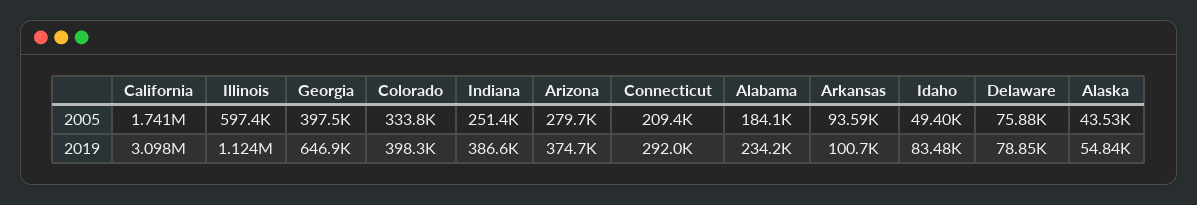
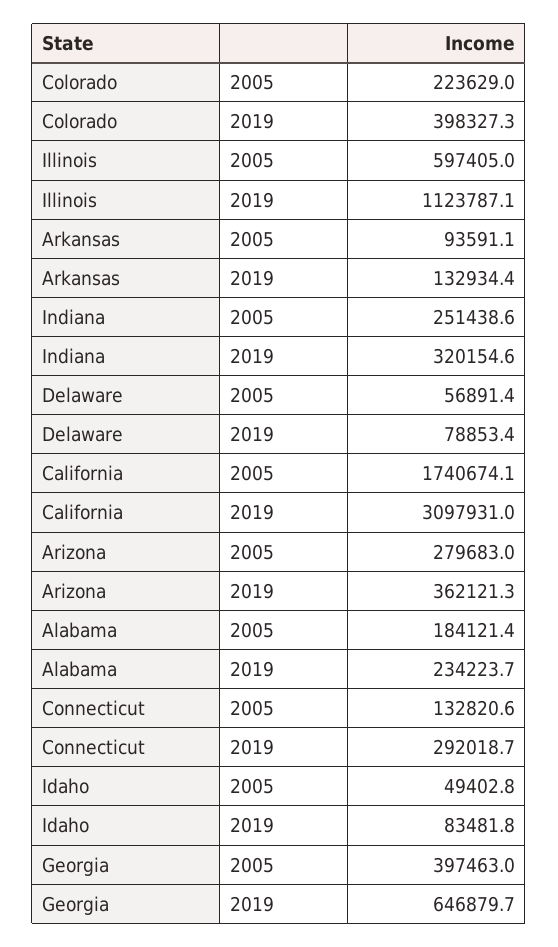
  {
    "California": {
      "2005": 1740674.1,
      "2019": 3097931
    },
    "Illinois": {
      "2005": 597405,
      "2019": 1123787.1
    },
    "Georgia": {
      "2005": 397463,
      "2019": 646879.7
    },
    "Colorado": {
-     "2005": 333800,
+     "2005": 223629,
      "2019": 398327.3
    },
    "Indiana": {
      "2005": 251438.6,
-     "2019": 386600
+     "2019": 320154.6
    },
    "Arizona": {
      "2005": 279683,
-     "2019": 374700
+     "2019": 362121.3
    },
    "Connecticut": {
-     "2005": 209400,
+     "2005": 132820.6,
      "2019": 292018.7
    },
    "Alabama": {
      "2005": 184121.4,
      "2019": 234223.7
    },
    "Arkansas": {
      "2005": 93591.1,
-     "2019": 100700
+     "2019": 132934.4
    },
    "Idaho": {
      "2005": 49402.8,
      "2019": 83481.8
    },
    "Delaware": {
-     "2005": 75880,
+     "2005": 56891.4,
      "2019": 78853.4
-   },
+   }
-   "Alaska": {
-     "2005": 43530,
-     "2019": 54840
-   }
  }

